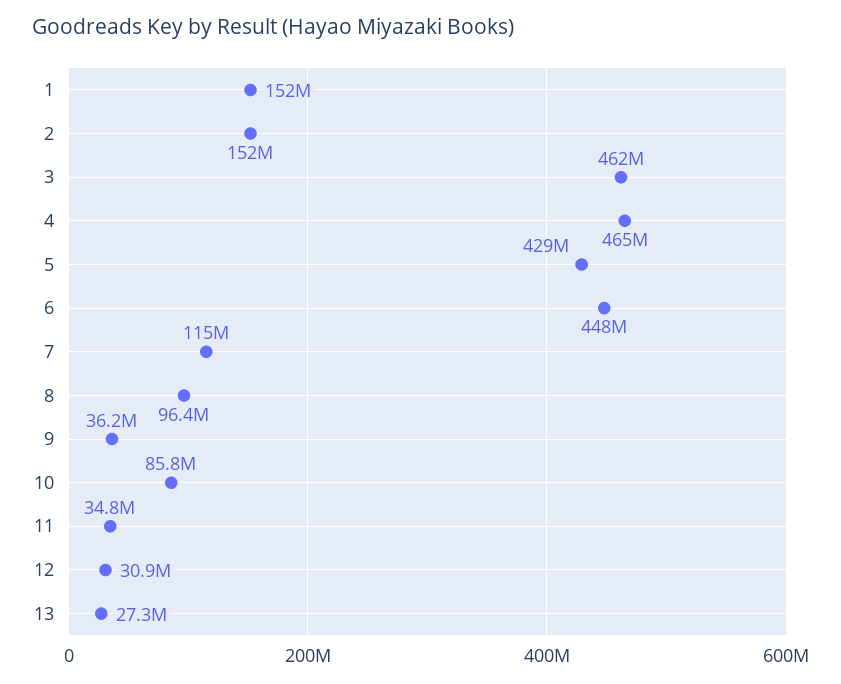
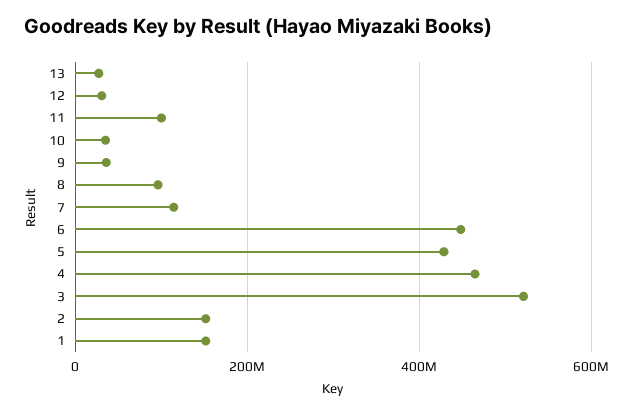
  {
    "1": 152000000,
    "2": 152000000,
-   "3": 462000000,
+   "3": 520000000,
    "4": 465000000,
    "5": 429000000,
    "6": 448000000,
    "7": 115000000,
    "8": 96400000,
    "9": 36200000,
-   "10": 85800000,
+   "10": 40000000,
-   "11": 34800000,
+   "11": 100000000,
    "12": 30900000,
    "13": 27300000
  }

